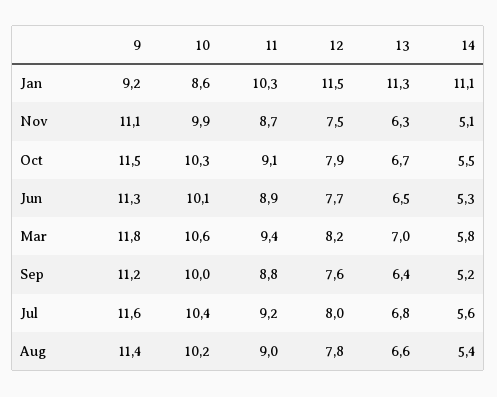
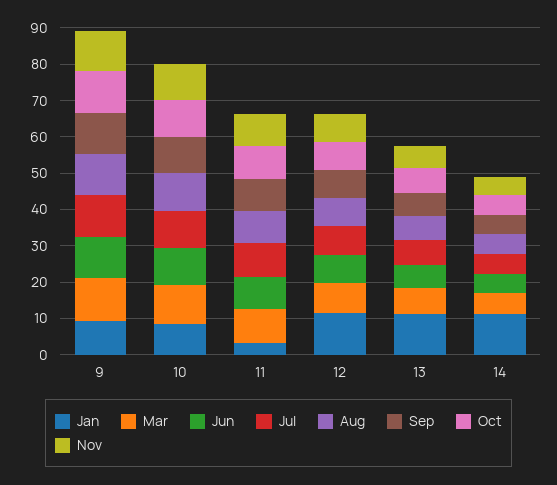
  {
    "Jan": {
      "9": 9.2,
      "10": 8.6,
-     "11": 10.3,
+     "11": 2.5,
      "12": 11.5,
      "13": 11.3,
      "14": 11.1
    },
    "Nov": {
      "9": 11.1,
      "10": 9.9,
      "11": 8.7,
      "12": 7.5,
      "13": 6.3,
      "14": 5.1
    },
    "Oct": {
      "9": 11.5,
      "10": 10.3,
      "11": 9.1,
      "12": 7.9,
      "13": 6.7,
      "14": 5.5
    },
    "Jun": {
      "9": 11.3,
      "10": 10.1,
      "11": 8.9,
      "12": 7.7,
      "13": 6.5,
      "14": 5.3
    },
    "Mar": {
      "9": 11.8,
      "10": 10.6,
      "11": 9.4,
      "12": 8.2,
      "13": 7,
      "14": 5.8
    },
    "Sep": {
      "9": 11.2,
      "10": 10,
      "11": 8.8,
      "12": 7.6,
      "13": 6.4,
      "14": 5.2
    },
    "Jul": {
      "9": 11.6,
      "10": 10.4,
      "11": 9.2,
      "12": 8,
      "13": 6.8,
      "14": 5.6
    },
    "Aug": {
      "9": 11.4,
      "10": 10.2,
      "11": 9,
      "12": 7.8,
      "13": 6.6,
      "14": 5.4
    }
  }

